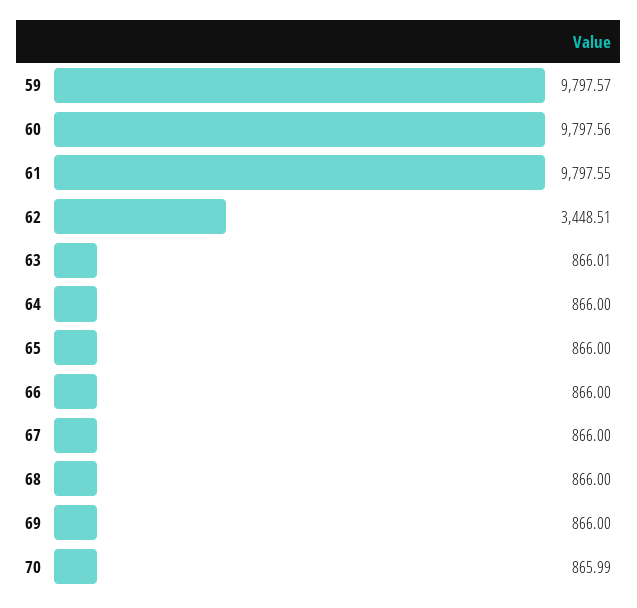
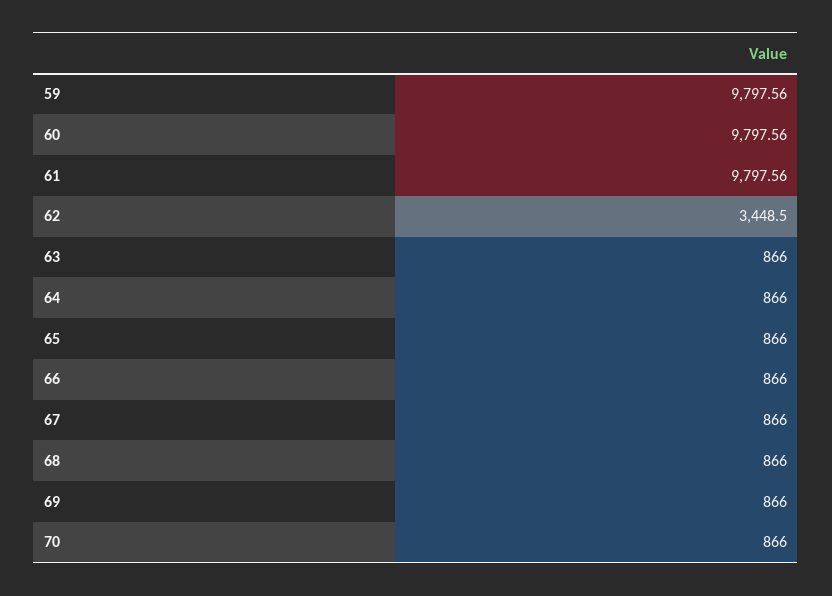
  {
-   "59": 9797.57,
+   "59": 9797.56,
    "60": 9797.56,
-   "61": 9797.55,
+   "61": 9797.56,
-   "62": 3448.51,
+   "62": 3448.5,
-   "63": 866.01,
+   "63": 866,
    "64": 866,
    "65": 866,
    "66": 866,
    "67": 866,
    "68": 866,
    "69": 866,
-   "70": 865.99
+   "70": 866
  }

